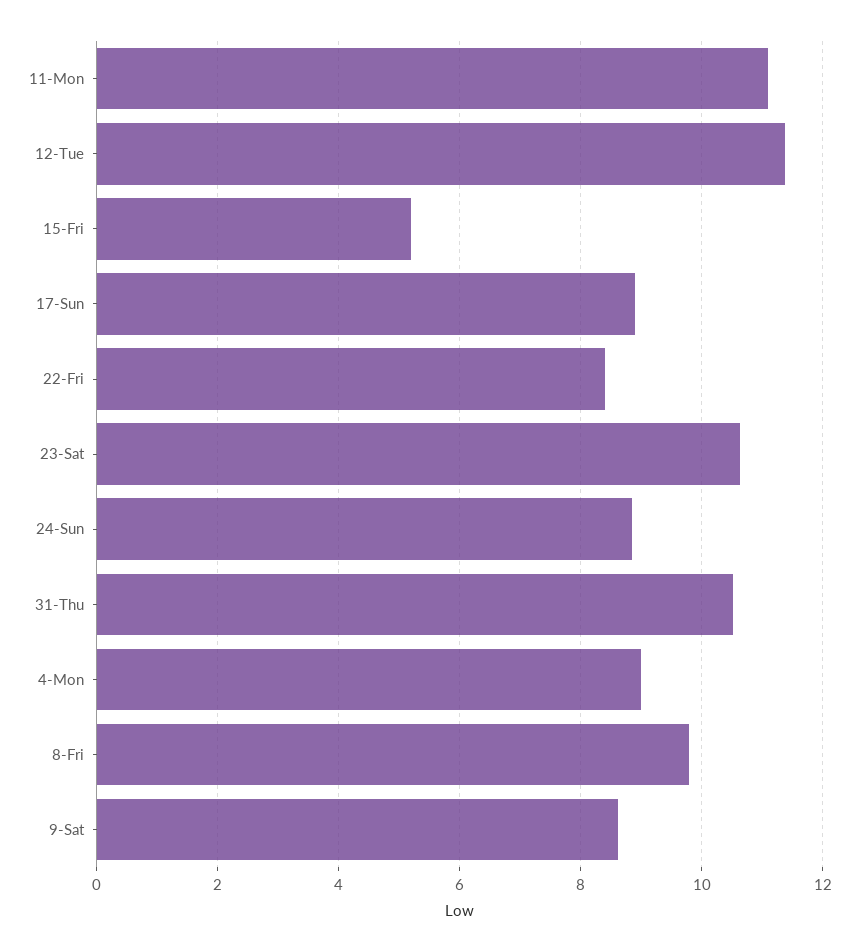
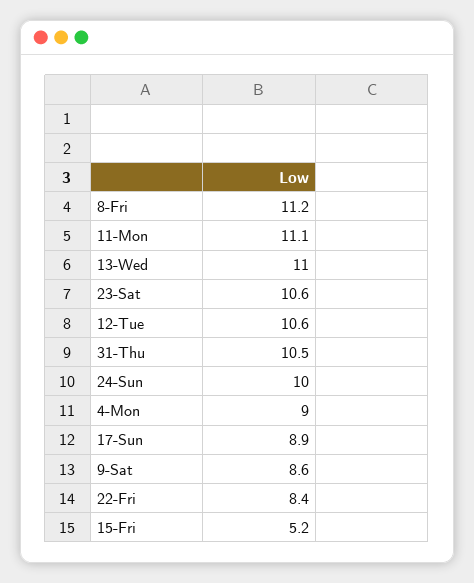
  {
    "11-Mon": 11.1,
-   "12-Tue": 11.4,
+   "12-Tue": 10.6,
    "15-Fri": 5.2,
    "17-Sun": 8.9,
    "22-Fri": 8.4,
    "23-Sat": 10.6,
-   "24-Sun": 8.8,
+   "24-Sun": 10,
    "31-Thu": 10.5,
    "4-Mon": 9,
-   "8-Fri": 9.8,
+   "8-Fri": 11.2,
-   "9-Sat": 8.6
+   "9-Sat": 8.6,
+   "13-Wed": 11
  }

